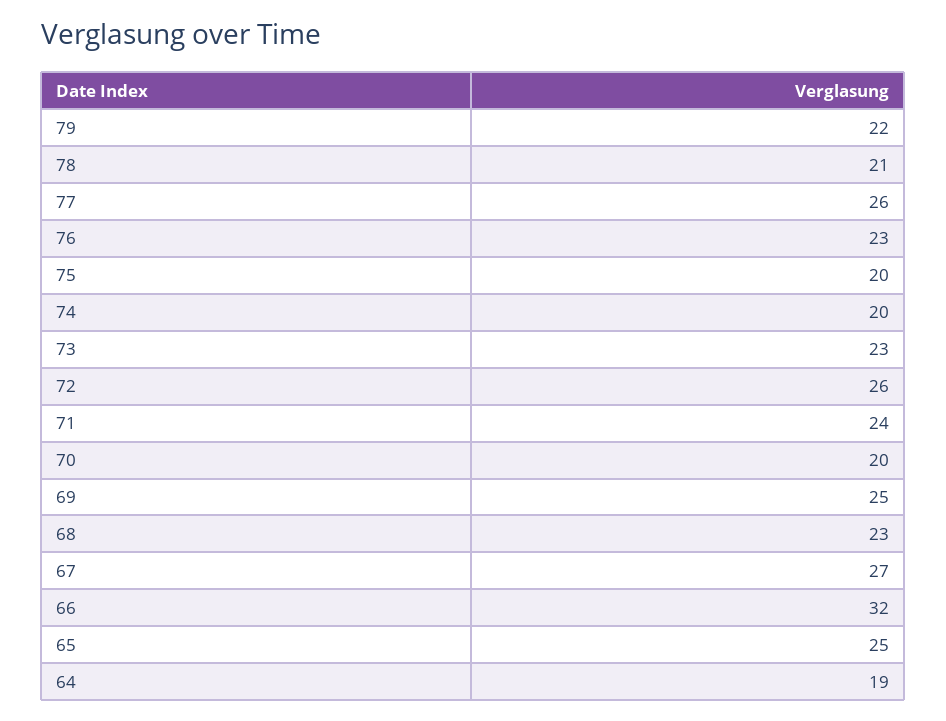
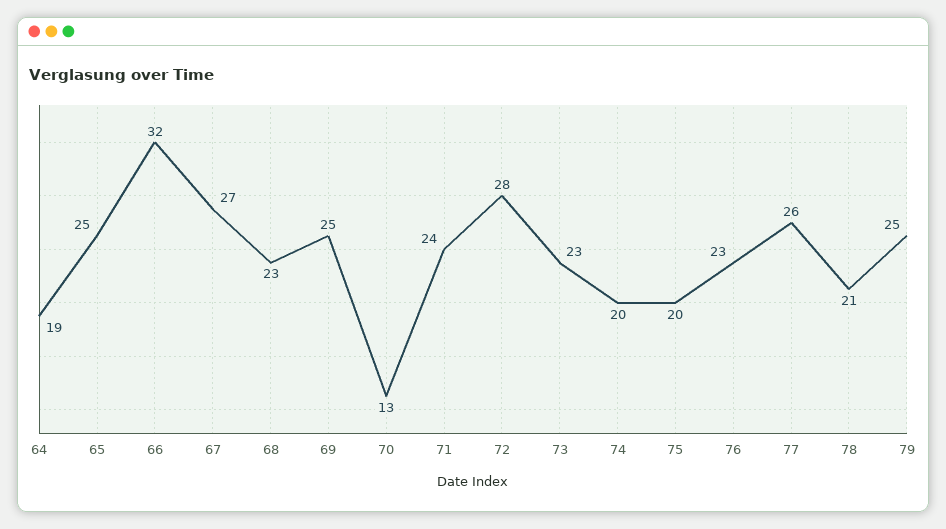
  {
-   "79": 22,
+   "79": 25,
    "78": 21,
    "77": 26,
    "76": 23,
    "75": 20,
    "74": 20,
    "73": 23,
-   "72": 26,
+   "72": 28,
    "71": 24,
-   "70": 20,
+   "70": 13,
    "69": 25,
    "68": 23,
    "67": 27,
    "66": 32,
    "65": 25,
    "64": 19
  }

